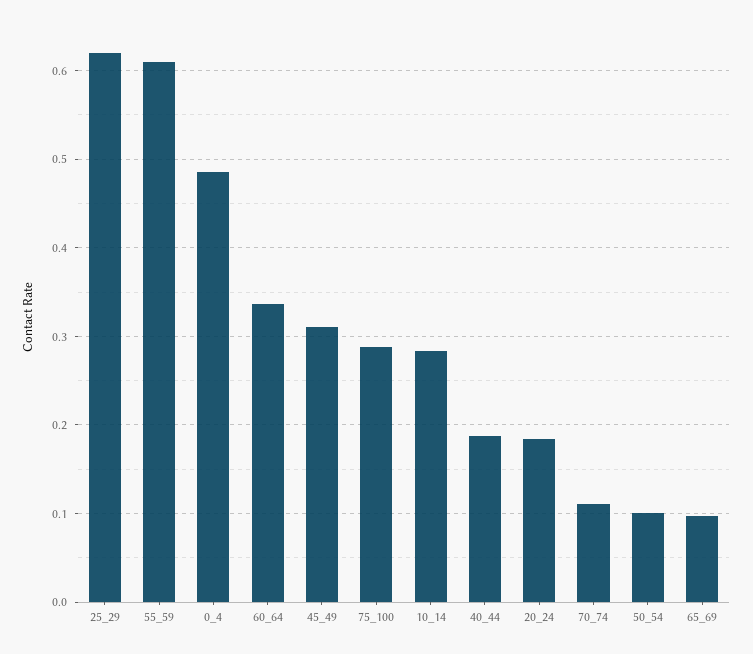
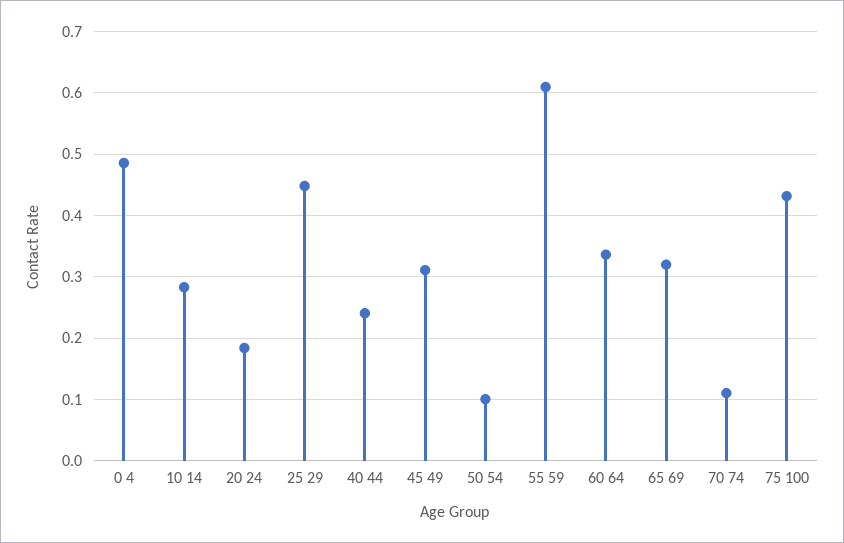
  {
-   "25_29": 0.62,
+   "25_29": 0.45,
    "55_59": 0.61,
    "0_4": 0.49,
    "60_64": 0.34,
    "45_49": 0.31,
-   "75_100": 0.29,
+   "75_100": 0.43,
    "10_14": 0.28,
-   "40_44": 0.19,
+   "40_44": 0.24,
    "20_24": 0.18,
    "70_74": 0.11,
    "50_54": 0.1,
-   "65_69": 0.1
+   "65_69": 0.32
  }

